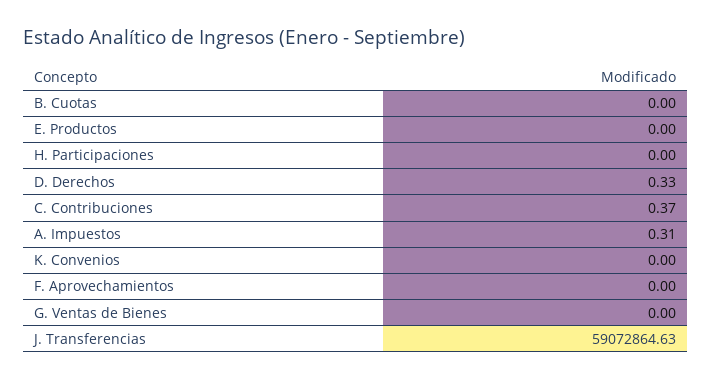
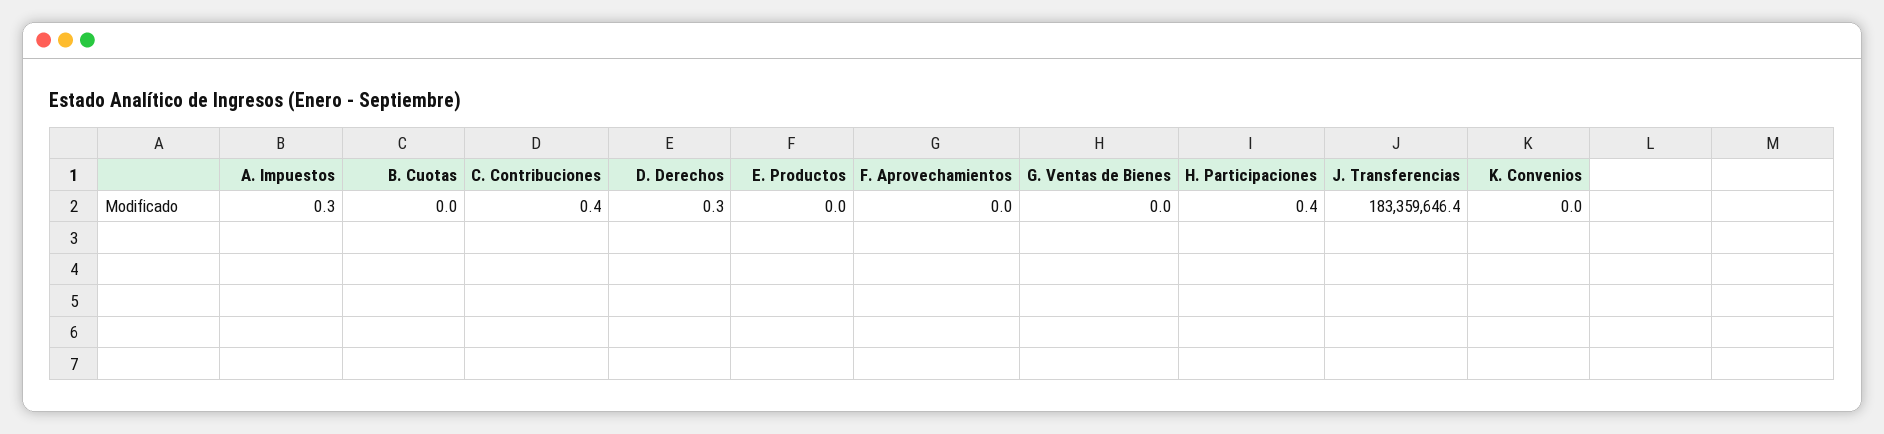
  {
    "B. Cuotas": 0,
    "E. Productos": 0,
-   "H. Participaciones": 0,
+   "H. Participaciones": 0.4,
    "D. Derechos": 0.33,
    "C. Contribuciones": 0.37,
    "A. Impuestos": 0.31,
    "K. Convenios": 0,
    "F. Aprovechamientos": 0,
    "G. Ventas de Bienes": 0,
-   "J. Transferencias": 59072864.63
+   "J. Transferencias": 183359646.4
  }

